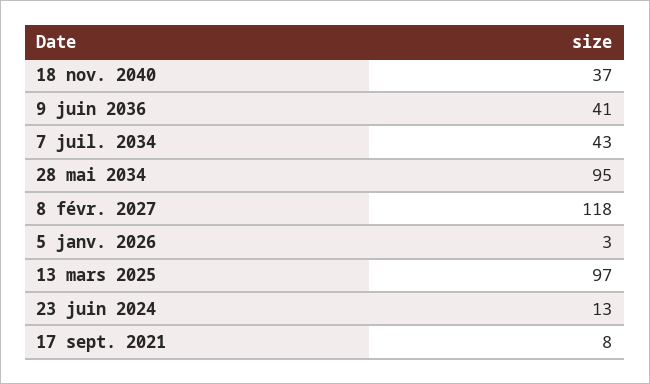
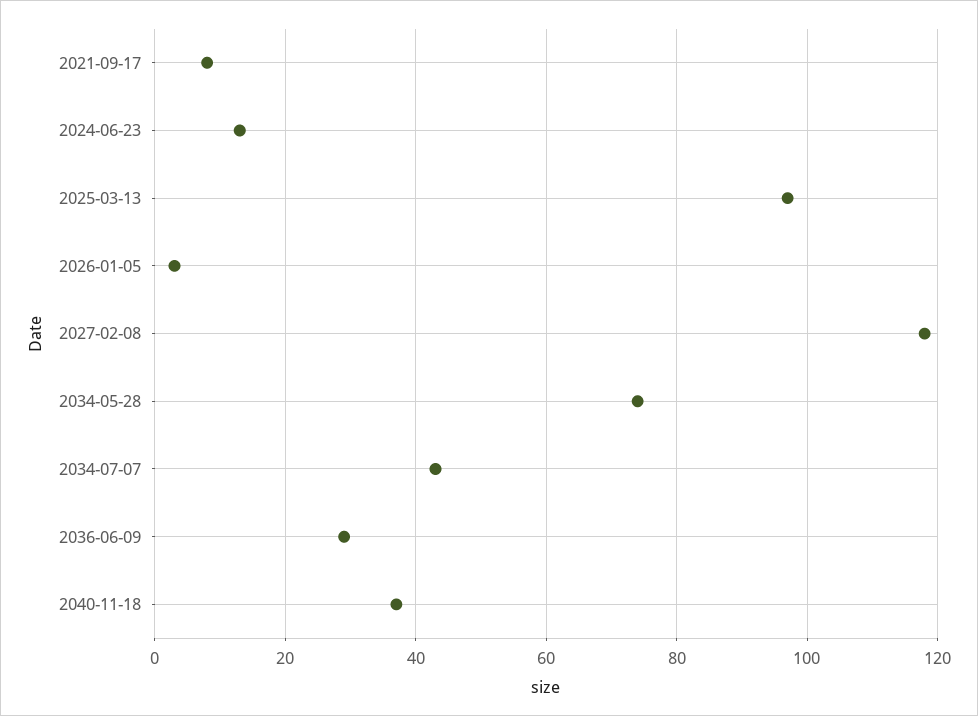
  {
    "18 nov. 2040": 37,
-   "9 juin 2036": 41,
+   "9 juin 2036": 30,
    "7 juil. 2034": 43,
-   "28 mai 2034": 95,
+   "28 mai 2034": 75,
    "8 févr. 2027": 118,
    "5 janv. 2026": 3,
    "13 mars 2025": 97,
    "23 juin 2024": 13,
    "17 sept. 2021": 8
  }

